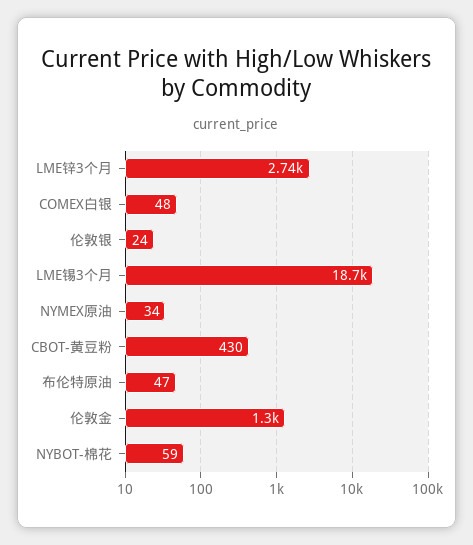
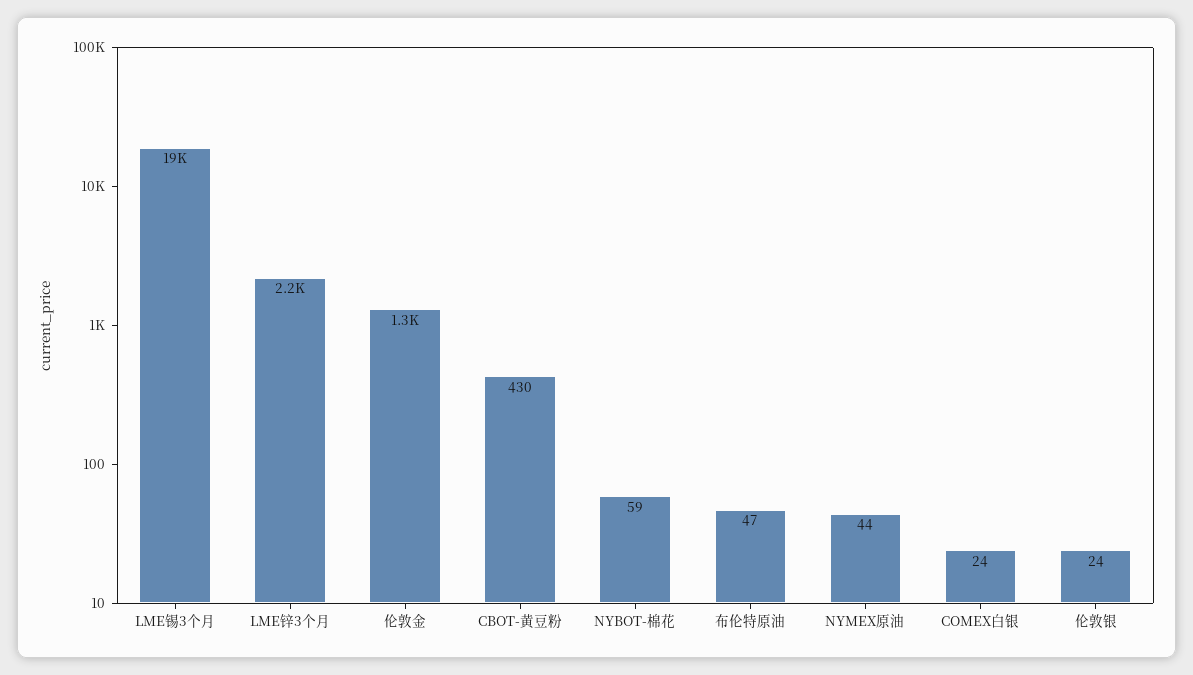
  {
-   "LME锌3个月": 2740,
+   "LME锌3个月": 2200,
-   "COMEX白银": 48,
+   "COMEX白银": 24,
    "伦敦银": 24,
    "LME锡3个月": 18700,
-   "NYMEX原油": 34,
+   "NYMEX原油": 44,
    "CBOT-黄豆粉": 430,
    "布伦特原油": 47,
    "伦敦金": 1300,
    "NYBOT-棉花": 59
  }

